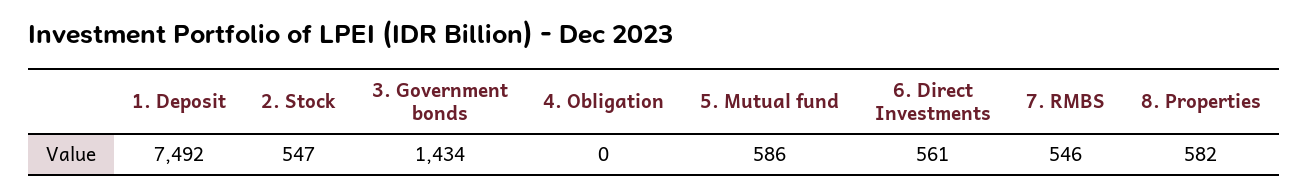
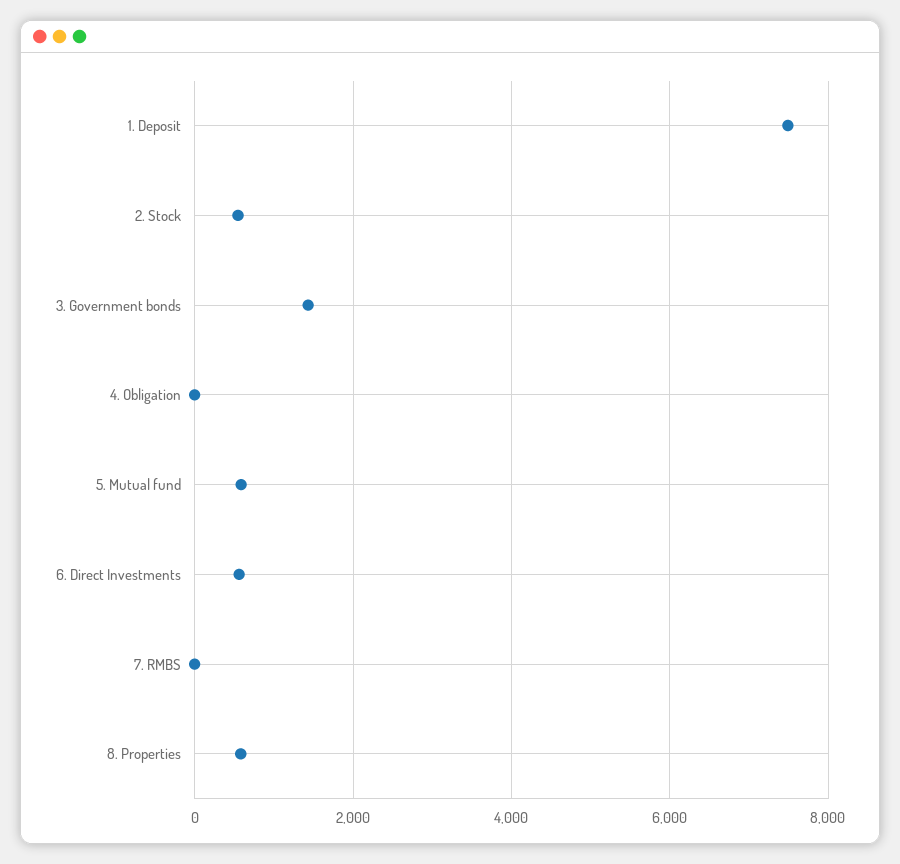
  {
    "1. Deposit": 7492,
    "2. Stock": 547,
    "3. Government bonds": 1434,
    "4. Obligation": 0,
    "5. Mutual fund": 586,
    "6. Direct Investments": 561,
-   "7. RMBS": 546,
+   "7. RMBS": 0,
    "8. Properties": 582
  }

